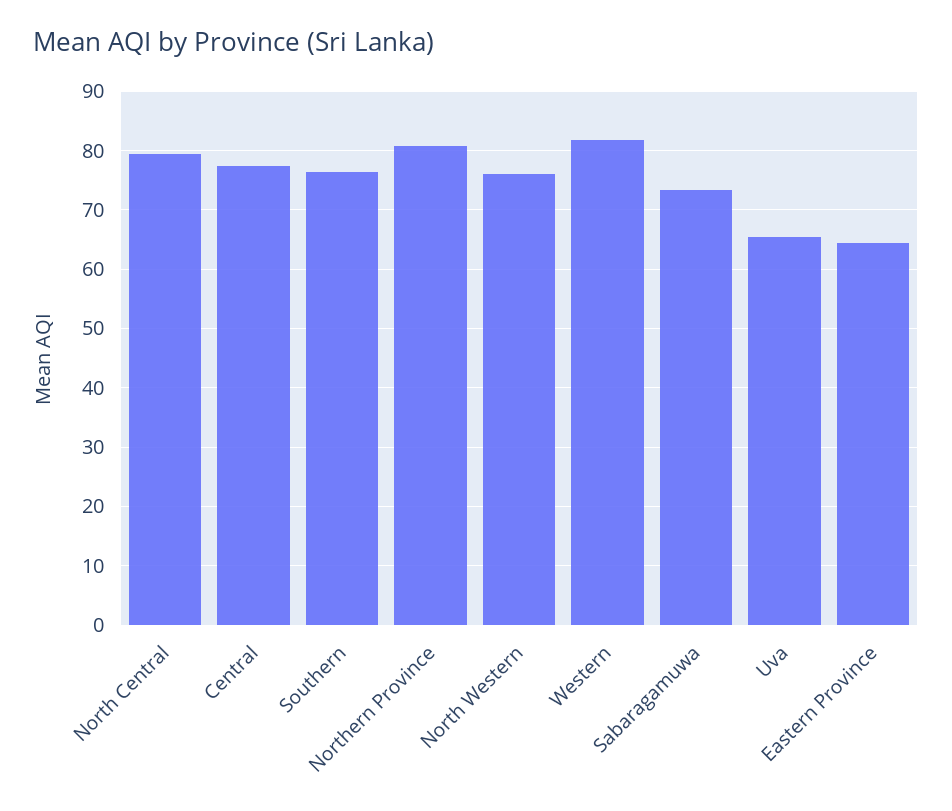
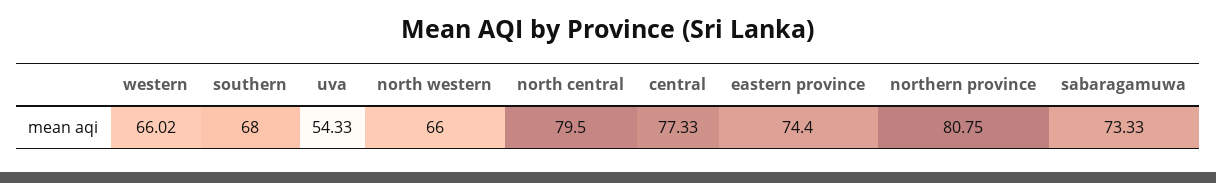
  {
    "North Central": 79.5,
    "Central": 77.33,
-   "Southern": 76,
+   "Southern": 68,
    "Northern Province": 80.75,
-   "North Western": 76,
+   "North Western": 66,
-   "Western": 82,
+   "Western": 66.02,
    "Sabaragamuwa": 73.33,
-   "Uva": 66,
+   "Uva": 54.33,
-   "Eastern Province": 64
+   "Eastern Province": 74.4
  }

